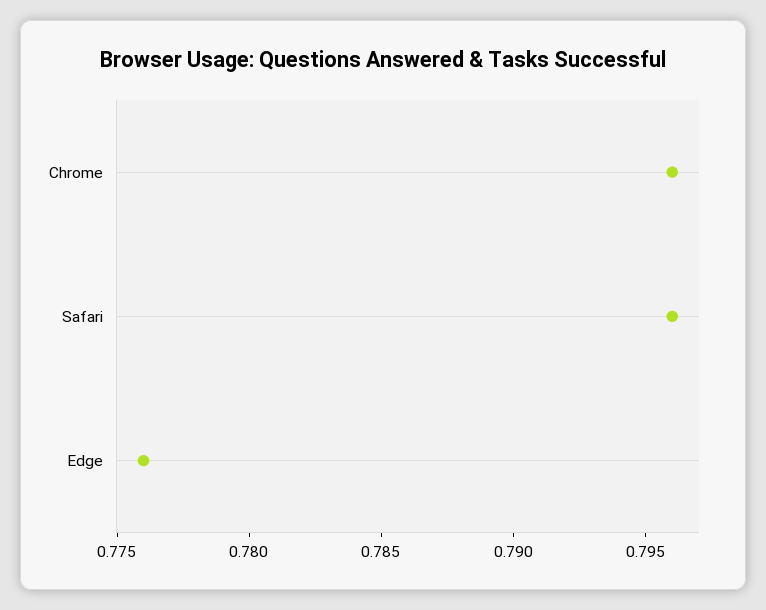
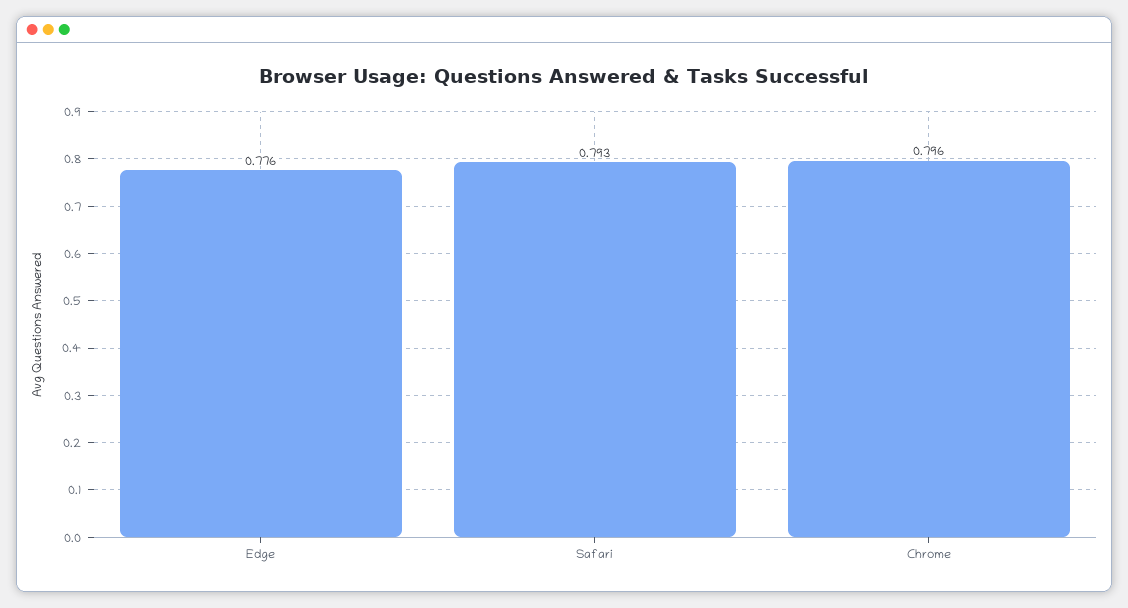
  {
    "Chrome": 0.796,
-   "Safari": 0.796,
+   "Safari": 0.793,
    "Edge": 0.776
  }

